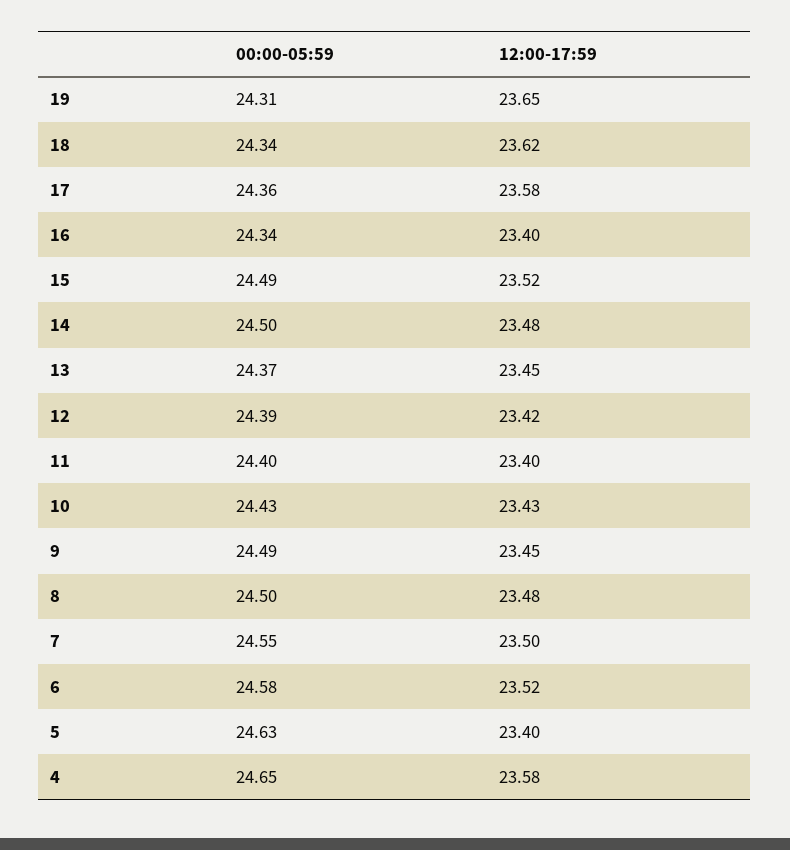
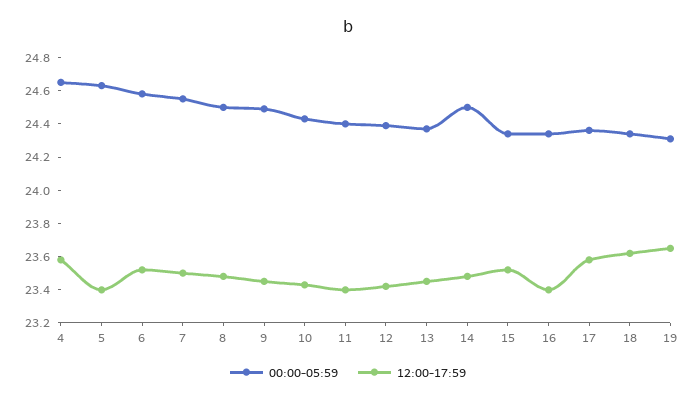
  {
    "00:00-05:59": {
      "19": 24.31,
      "18": 24.34,
      "17": 24.36,
      "16": 24.34,
-     "15": 24.49,
+     "15": 24.35,
      "14": 24.5,
      "13": 24.37,
      "12": 24.39,
      "11": 24.4,
      "10": 24.43,
      "9": 24.49,
      "8": 24.5,
      "7": 24.55,
      "6": 24.58,
      "5": 24.63,
      "4": 24.65
    },
    "12:00-17:59": {
      "19": 23.65,
      "18": 23.62,
      "17": 23.58,
      "16": 23.4,
      "15": 23.52,
      "14": 23.48,
      "13": 23.45,
      "12": 23.42,
      "11": 23.4,
      "10": 23.43,
      "9": 23.45,
      "8": 23.48,
      "7": 23.5,
      "6": 23.52,
      "5": 23.4,
      "4": 23.58
    }
  }

